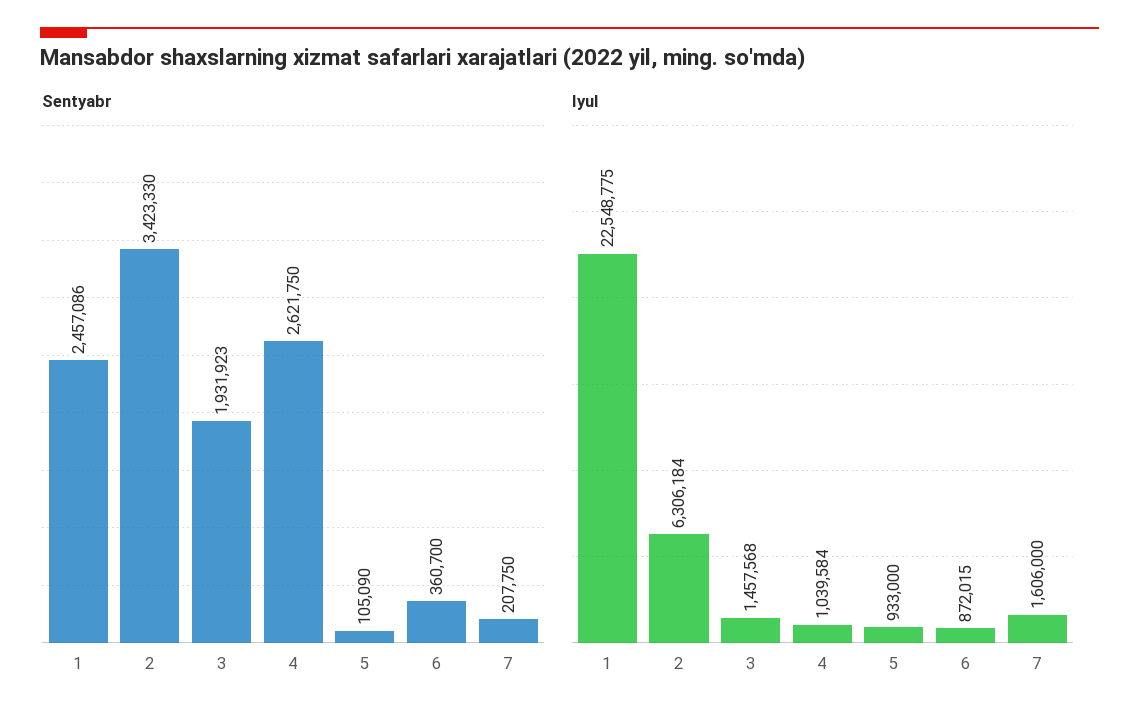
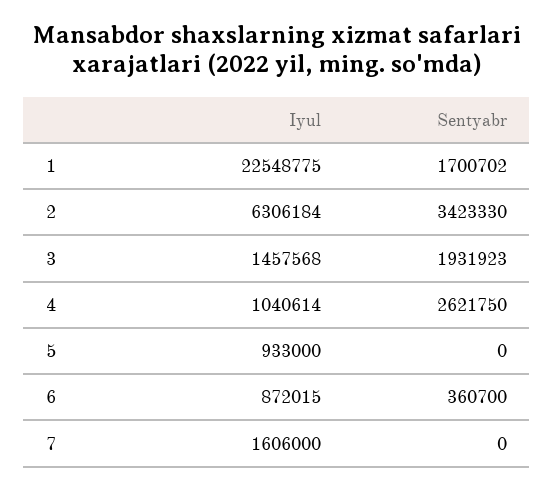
  {
    "Sentyabr": {
-     "1": 2457086,
+     "1": 1700702,
      "2": 3423330,
      "3": 1931923,
      "4": 2621750,
-     "5": 105090,
+     "5": 0,
      "6": 360700,
-     "7": 207750
+     "7": 0
    },
    "Iyul": {
      "1": 22548775,
      "2": 6306184,
      "3": 1457568,
-     "4": 1039584,
+     "4": 1040614,
      "5": 933000,
      "6": 872015,
      "7": 1606000
    }
  }

